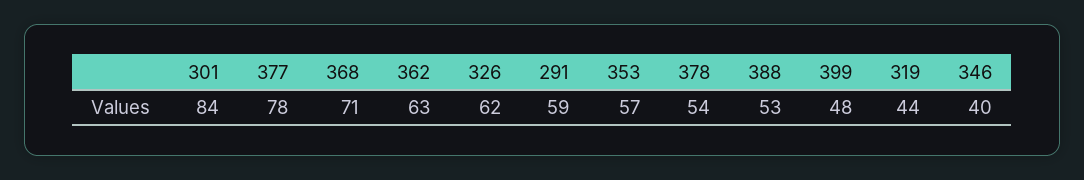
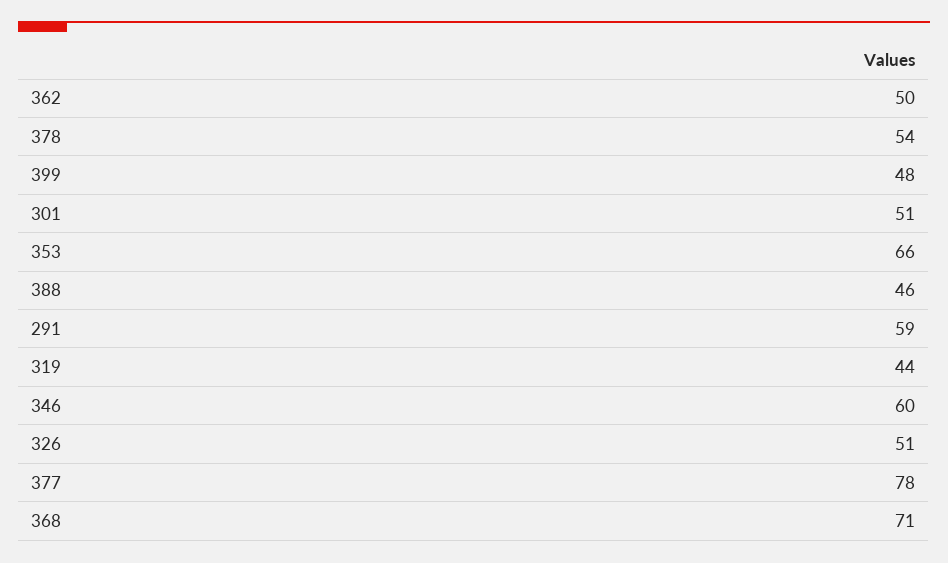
  {
-   "301": 84,
+   "301": 51,
    "377": 78,
    "368": 71,
-   "362": 63,
+   "362": 50,
-   "326": 62,
+   "326": 51,
    "291": 59,
-   "353": 57,
+   "353": 66,
    "378": 54,
-   "388": 53,
+   "388": 46,
    "399": 48,
    "319": 44,
-   "346": 40
+   "346": 60
  }

